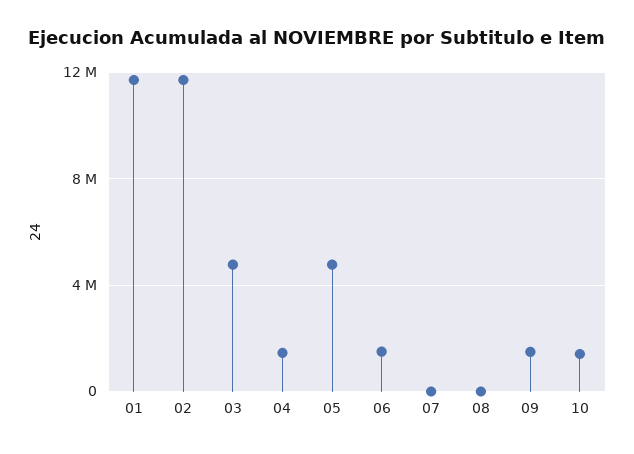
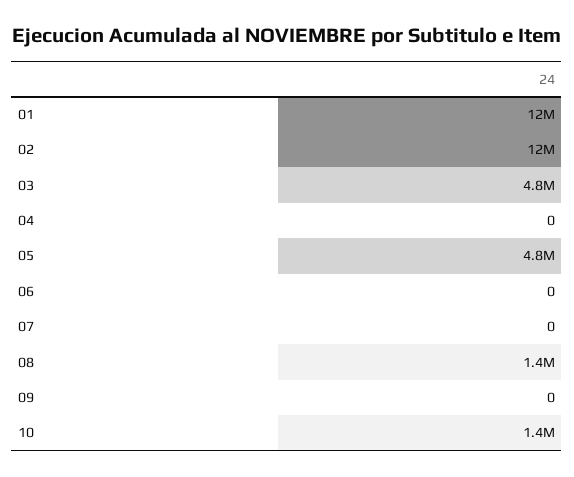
  {
    "01": 12000000,
    "02": 12000000,
    "03": 4800000,
-   "04": 1500000,
+   "04": 0,
    "05": 4800000,
-   "06": 1500000,
+   "06": 0,
    "07": 0,
-   "08": 0,
+   "08": 1400000,
-   "09": 1500000,
+   "09": 0,
    "10": 1400000
  }

